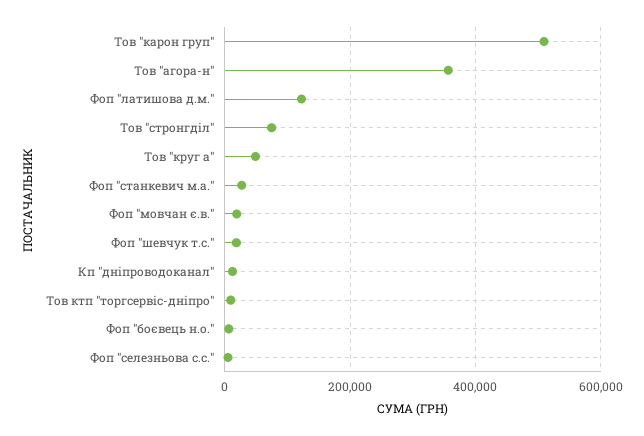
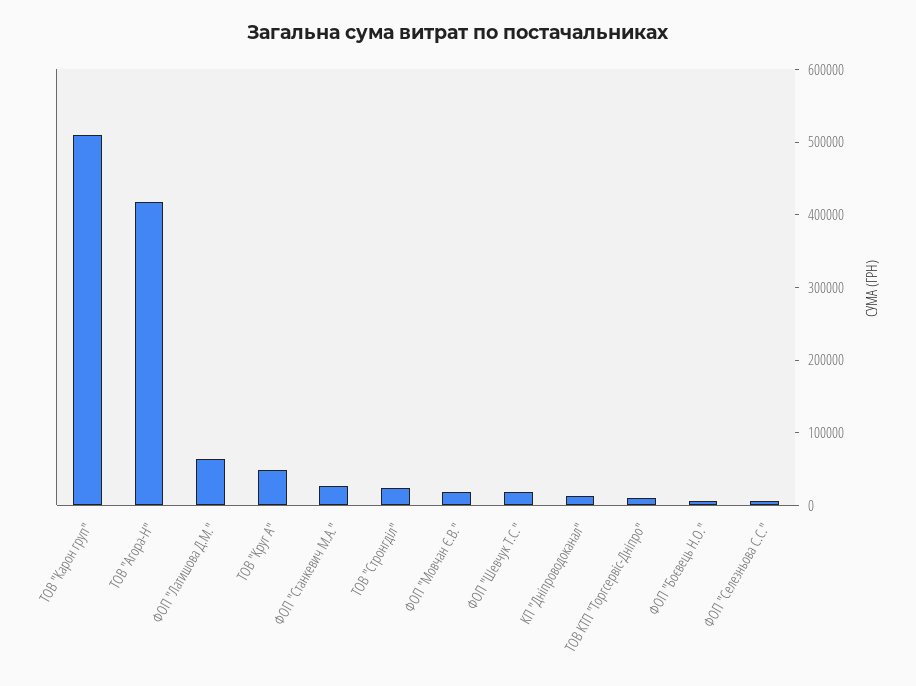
  {
    "Тов \"карон груп\"": 500000,
-   "Тов \"агора-н\"": 360000,
+   "Тов \"агора-н\"": 420000,
-   "Фоп \"латишова д.м.\"": 120000,
+   "Фоп \"латишова д.м.\"": 60000,
-   "Тов \"стронгділ\"": 80000,
+   "Тов \"стронгділ\"": 20000,
    "Тов \"круг а\"": 40000,
    "Фоп \"станкевич м.а.\"": 20000,
    "Фоп \"мовчан є.в.\"": 20000,
    "Фоп \"шевчук т.с.\"": 20000,
    "Кп \"дніпроводоканал\"": 20000,
    "Тов ктп \"торгсервіс-дніпро\"": 0,
    "Фоп \"боєвець н.о.\"": 0,
    "Фоп \"селезньова с.с.\"": 0
  }

